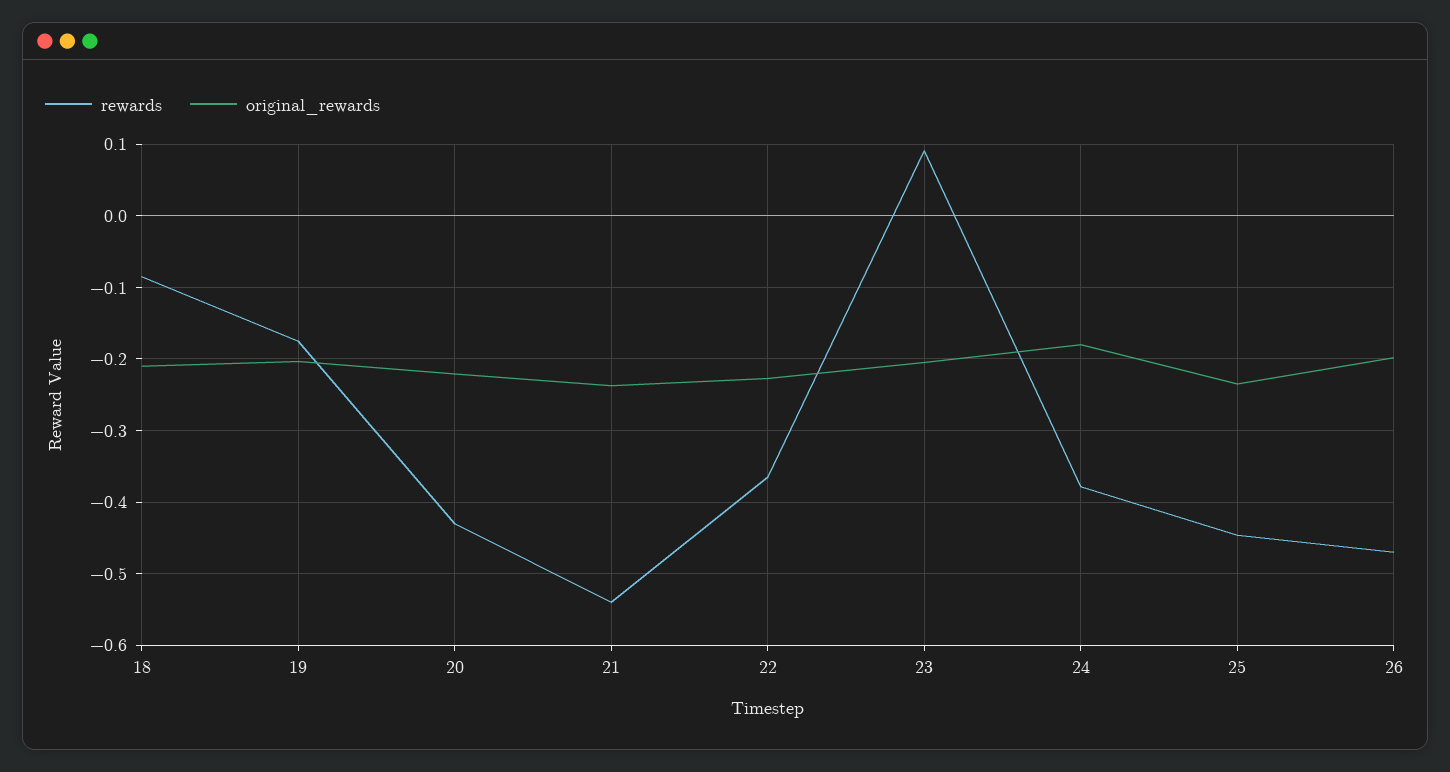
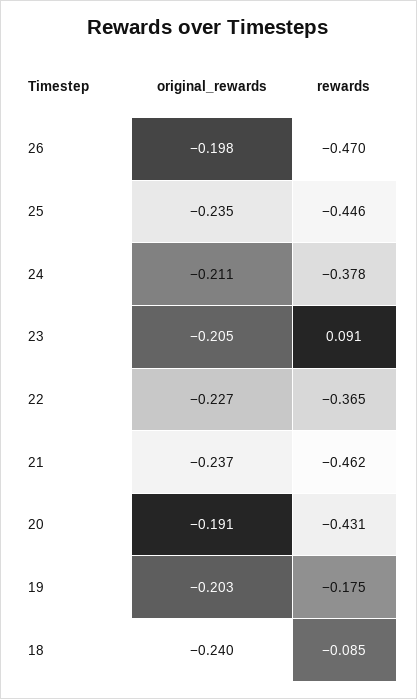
  {
    "rewards": {
      "18": -0.085,
      "19": -0.175,
      "20": -0.431,
-     "21": -0.54,
+     "21": -0.462,
      "22": -0.365,
      "23": 0.091,
      "24": -0.378,
      "25": -0.446,
      "26": -0.47
    },
    "original_rewards": {
-     "18": -0.21,
+     "18": -0.24,
      "19": -0.203,
-     "20": -0.22,
+     "20": -0.191,
      "21": -0.237,
      "22": -0.227,
      "23": -0.205,
-     "24": -0.18,
+     "24": -0.211,
      "25": -0.235,
      "26": -0.198
    }
  }

